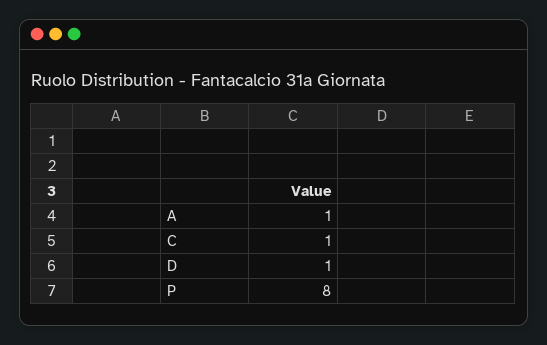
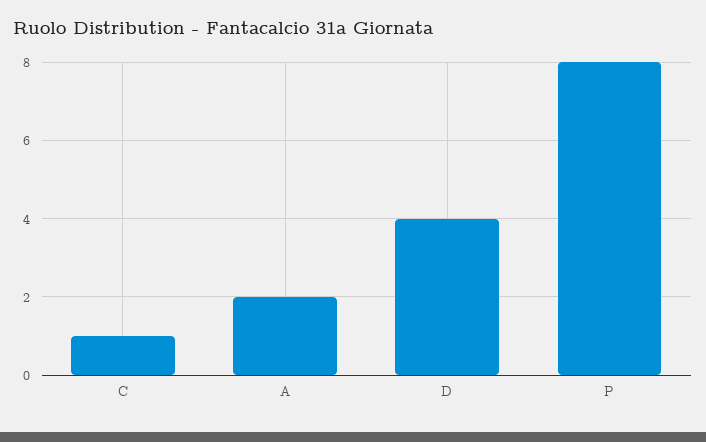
  {
-   "A": 1,
+   "A": 2,
    "C": 1,
-   "D": 1,
+   "D": 4,
    "P": 8
  }

